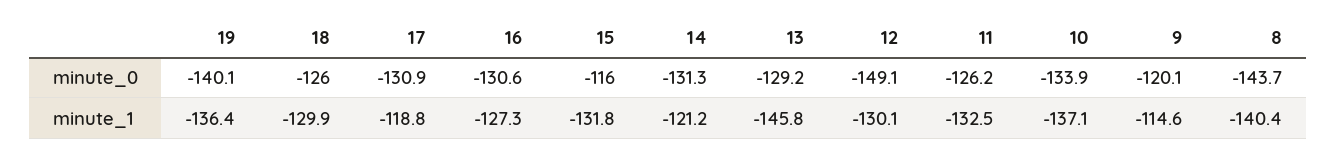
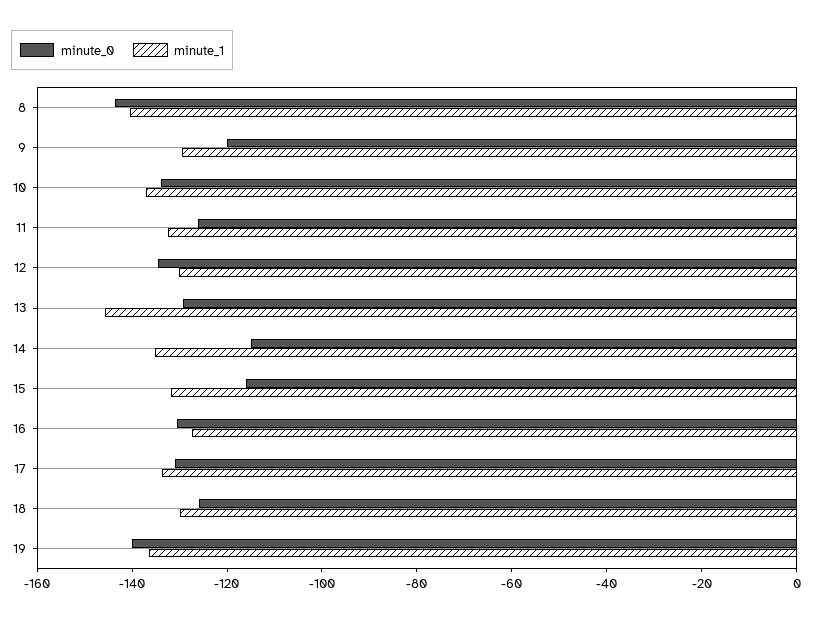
  {
    "minute_0": {
      "19": -140.1,
      "18": -126,
      "17": -130.9,
      "16": -130.6,
      "15": -116,
-     "14": -131.3,
+     "14": -115,
      "13": -129.2,
-     "12": -149.1,
+     "12": -135,
      "11": -126.2,
      "10": -133.9,
      "9": -120.1,
      "8": -143.7
    },
    "minute_1": {
      "19": -136.4,
      "18": -129.9,
-     "17": -118.8,
+     "17": -135,
      "16": -127.3,
      "15": -131.8,
-     "14": -121.2,
+     "14": -135,
      "13": -145.8,
      "12": -130.1,
      "11": -132.5,
      "10": -137.1,
-     "9": -114.6,
+     "9": -130,
      "8": -140.4
    }
  }

